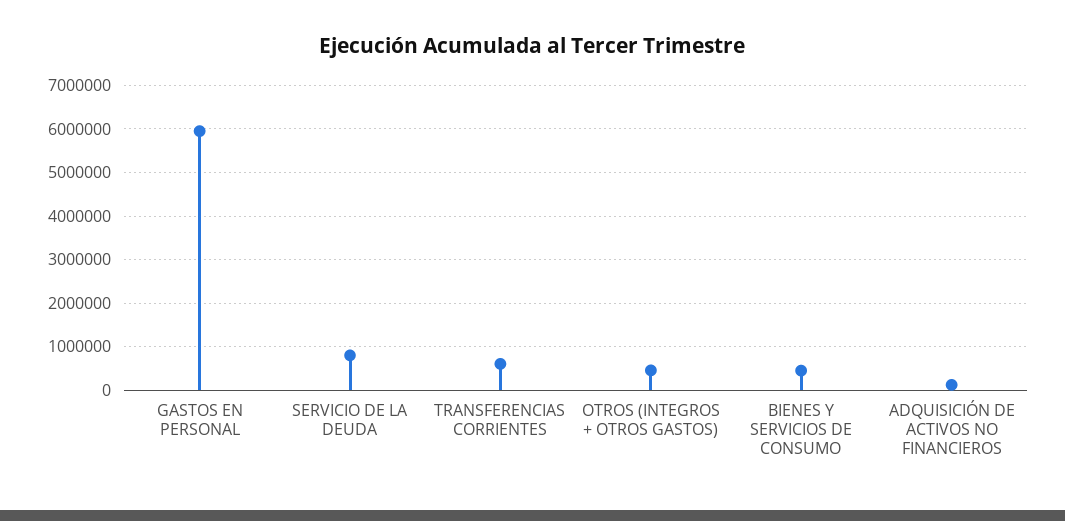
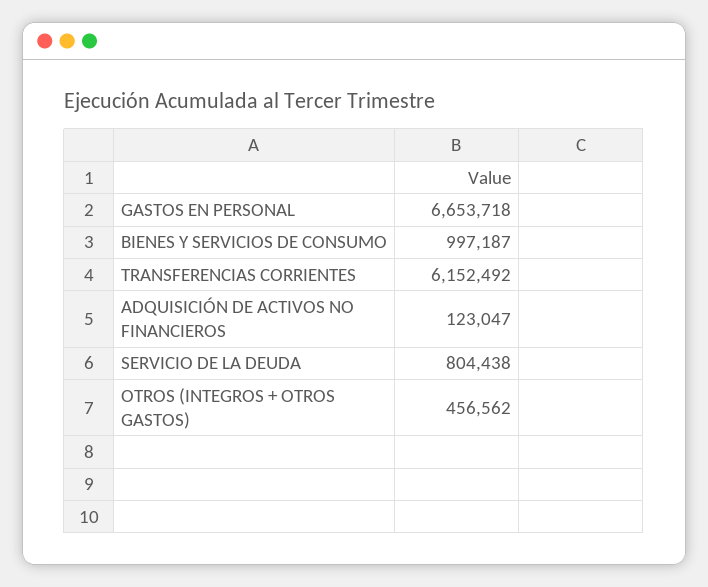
  {
-   "GASTOS EN PERSONAL": 6000000,
+   "GASTOS EN PERSONAL": 6653718,
    "SERVICIO DE LA DEUDA": 804438,
-   "TRANSFERENCIAS CORRIENTES": 600000,
+   "TRANSFERENCIAS CORRIENTES": 6152492,
    "OTROS (INTEGROS + OTROS GASTOS)": 456562,
-   "BIENES Y SERVICIOS DE CONSUMO": 400000,
+   "BIENES Y SERVICIOS DE CONSUMO": 997187,
    "ADQUISICIÓN DE ACTIVOS NO FINANCIEROS": 123047
  }

